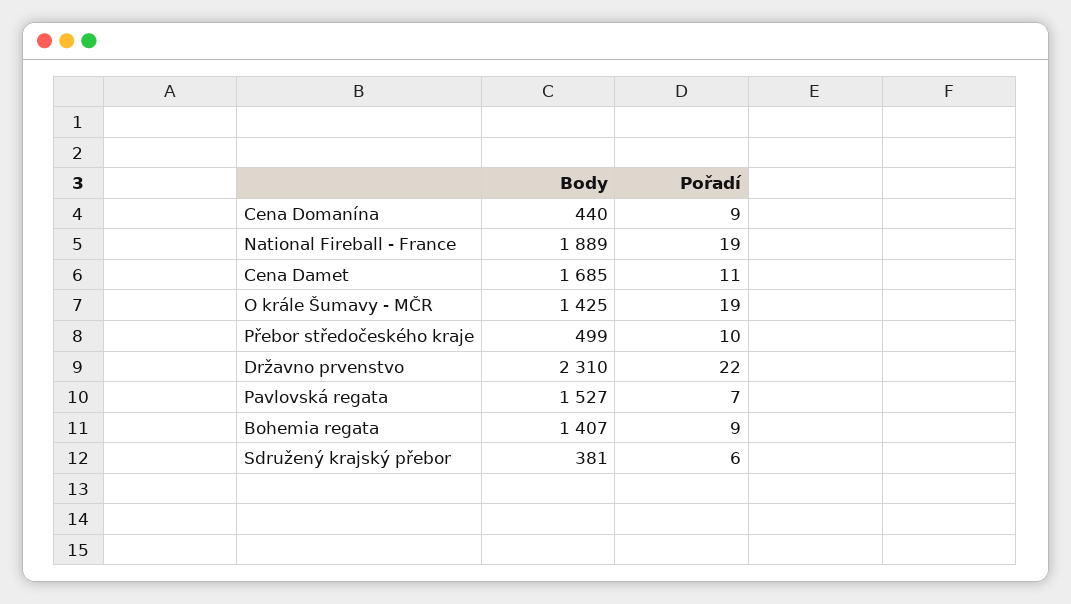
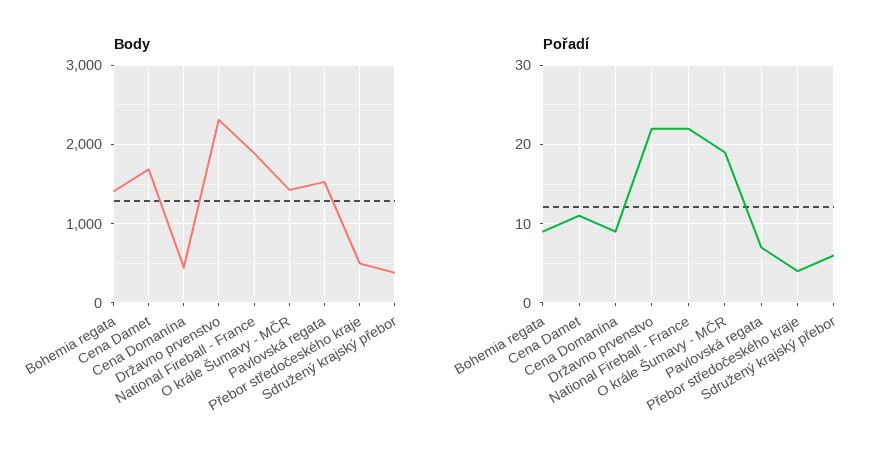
  {
    "Body": {
      "Cena Domanína": 440,
      "National Fireball - France": 1889,
      "Cena Damet": 1685,
      "O krále Šumavy - MČR": 1425,
      "Přebor středočeského kraje": 499,
      "Državno prvenstvo": 2310,
      "Pavlovská regata": 1527,
      "Bohemia regata": 1407,
      "Sdružený krajský přebor": 381
    },
    "Pořadí": {
      "Cena Domanína": 9,
-     "National Fireball - France": 19,
+     "National Fireball - France": 22,
      "Cena Damet": 11,
      "O krále Šumavy - MČR": 19,
-     "Přebor středočeského kraje": 10,
+     "Přebor středočeského kraje": 4,
      "Državno prvenstvo": 22,
      "Pavlovská regata": 7,
      "Bohemia regata": 9,
      "Sdružený krajský přebor": 6
    }
  }

